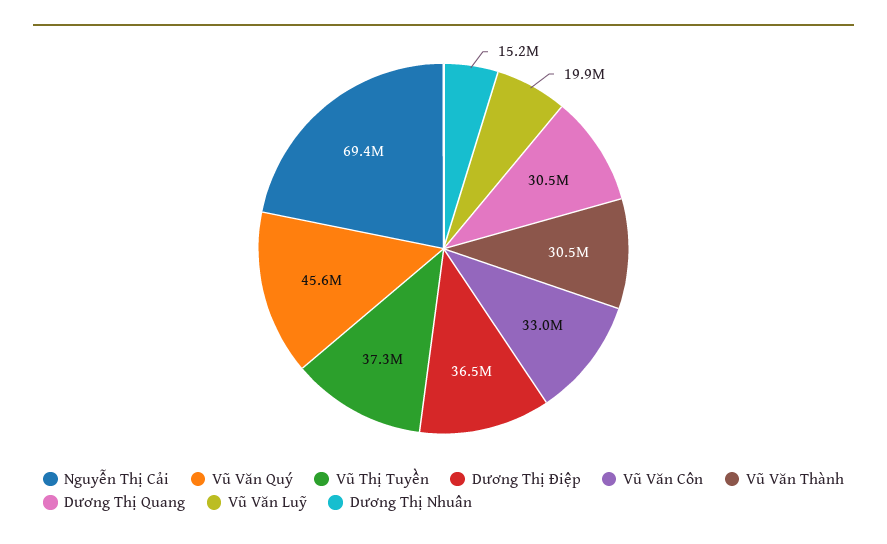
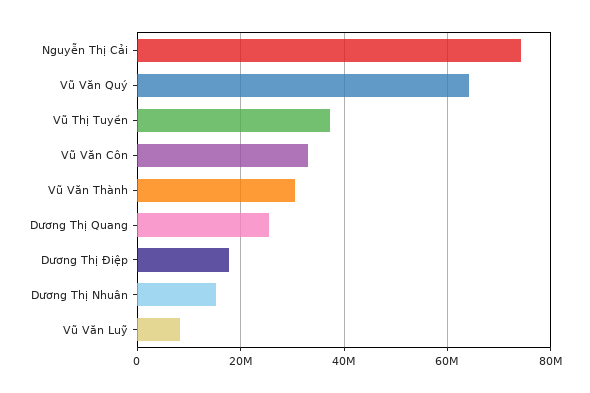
  {
-   "Nguyễn Thị Cải": 69400000,
+   "Nguyễn Thị Cải": 74000000,
-   "Vũ Văn Quý": 45600000,
+   "Vũ Văn Quý": 64000000,
    "Vũ Thị Tuyền": 37300000,
-   "Dương Thị Điệp": 36500000,
+   "Dương Thị Điệp": 18000000,
    "Vũ Văn Côn": 33000000,
    "Vũ Văn Thành": 30500000,
-   "Dương Thị Quang": 30500000,
+   "Dương Thị Quang": 26000000,
-   "Vũ Văn Luỹ": 19900000,
+   "Vũ Văn Luỹ": 8000000,
    "Dương Thị Nhuân": 15200000
  }

